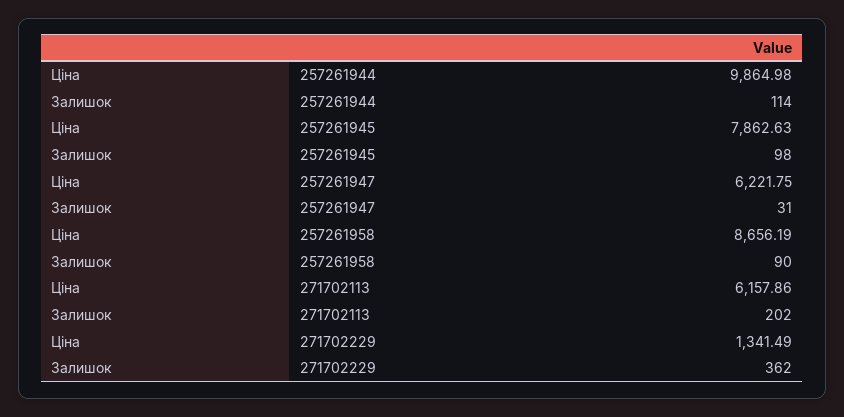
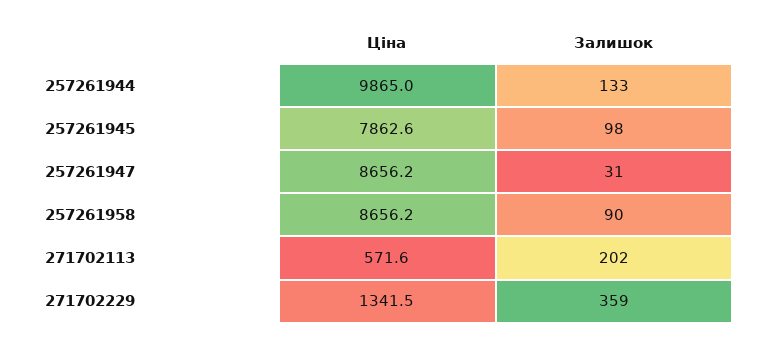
  {
    "Ціна": {
      "257261944": 9864.98,
      "257261945": 7862.63,
-     "257261947": 6221.75,
+     "257261947": 8656.2,
      "257261958": 8656.19,
-     "271702113": 6157.86,
+     "271702113": 571.6,
      "271702229": 1341.49
    },
    "Залишок": {
-     "257261944": 114,
+     "257261944": 133,
      "257261945": 98,
      "257261947": 31,
      "257261958": 90,
      "271702113": 202,
-     "271702229": 362
+     "271702229": 359
    }
  }

